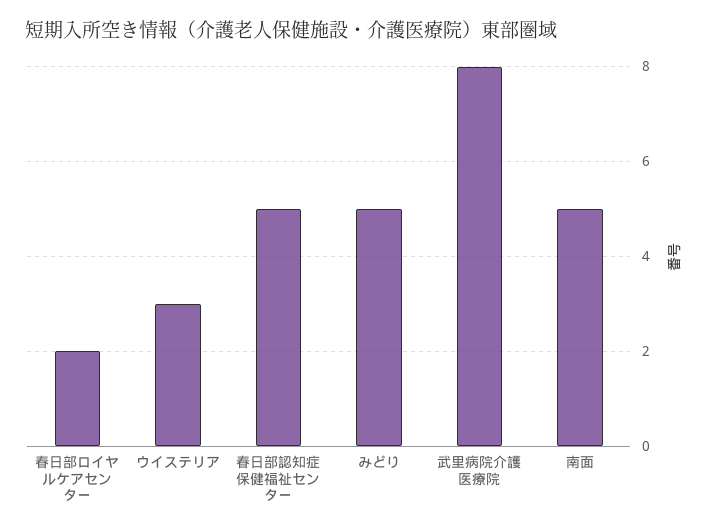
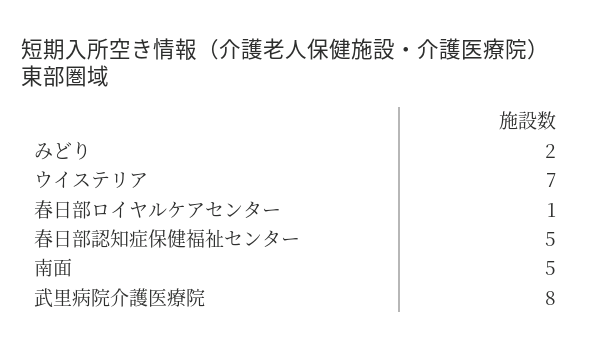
  {
-   "春日部ロイヤルケアセンター": 2,
+   "春日部ロイヤルケアセンター": 1,
-   "ウイステリア": 3,
+   "ウイステリア": 7,
    "春日部認知症保健福祉センター": 5,
-   "みどり": 5,
+   "みどり": 2,
    "武里病院介護医療院": 8,
    "南面": 5
  }

